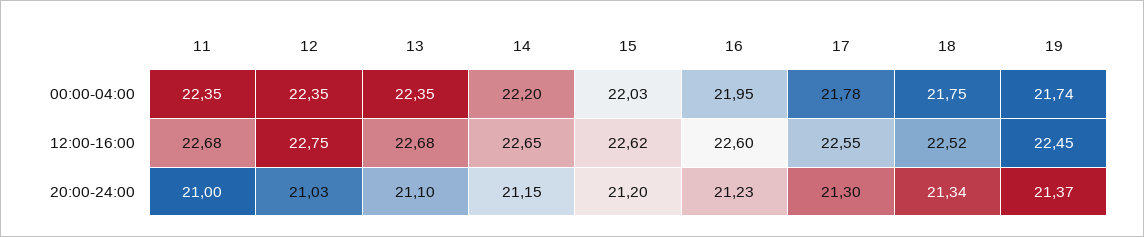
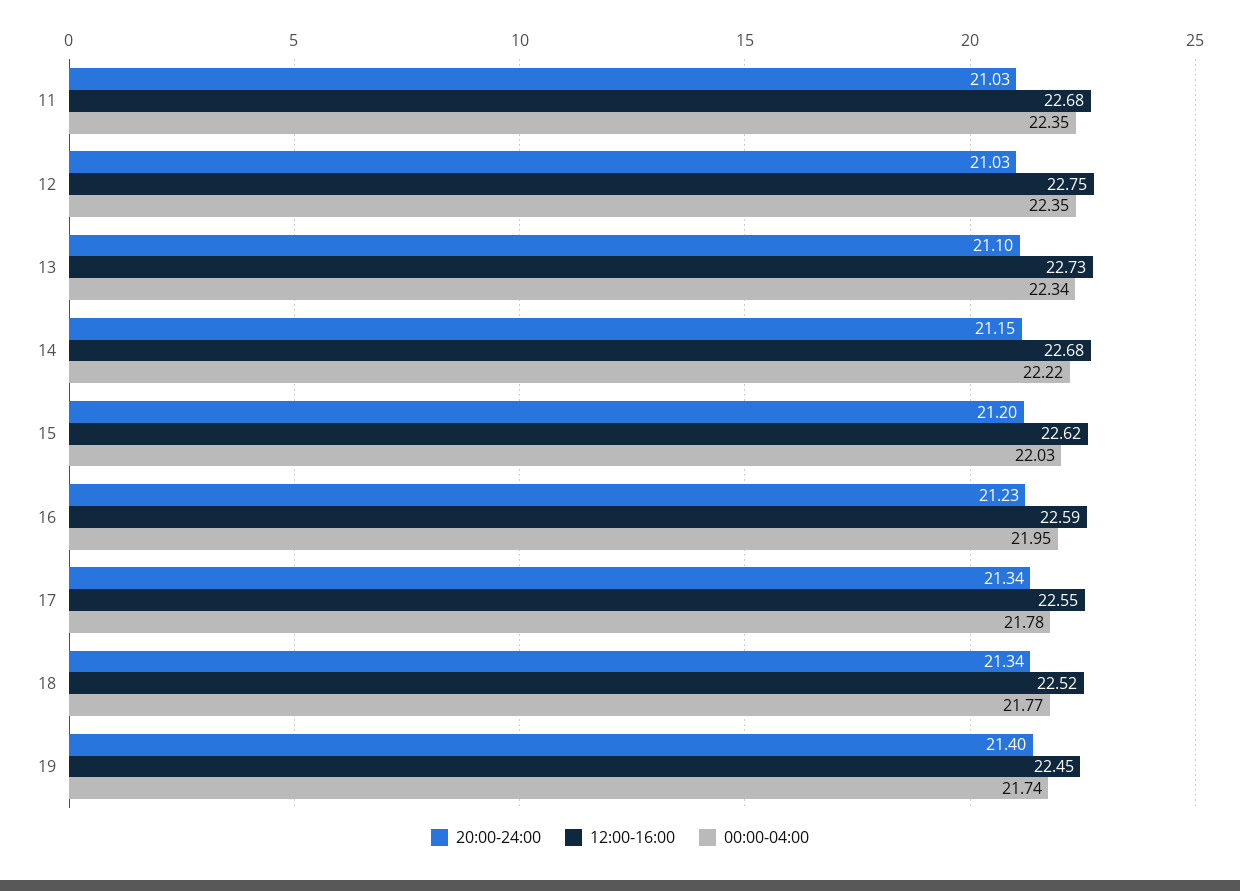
  {
    "00:00-04:00": {
      "11": 22.35,
      "12": 22.35,
-     "13": 22.35,
+     "13": 22.34,
-     "14": 22.2,
+     "14": 22.22,
      "15": 22.03,
      "16": 21.95,
      "17": 21.78,
-     "18": 21.75,
+     "18": 21.77,
      "19": 21.74
    },
    "12:00-16:00": {
      "11": 22.68,
      "12": 22.75,
-     "13": 22.68,
+     "13": 22.73,
-     "14": 22.65,
+     "14": 22.68,
      "15": 22.62,
-     "16": 22.6,
+     "16": 22.59,
      "17": 22.55,
      "18": 22.52,
      "19": 22.45
    },
    "20:00-24:00": {
-     "11": 21,
+     "11": 21.03,
      "12": 21.03,
      "13": 21.1,
      "14": 21.15,
      "15": 21.2,
      "16": 21.23,
-     "17": 21.3,
+     "17": 21.34,
      "18": 21.34,
-     "19": 21.37
+     "19": 21.4
    }
  }

